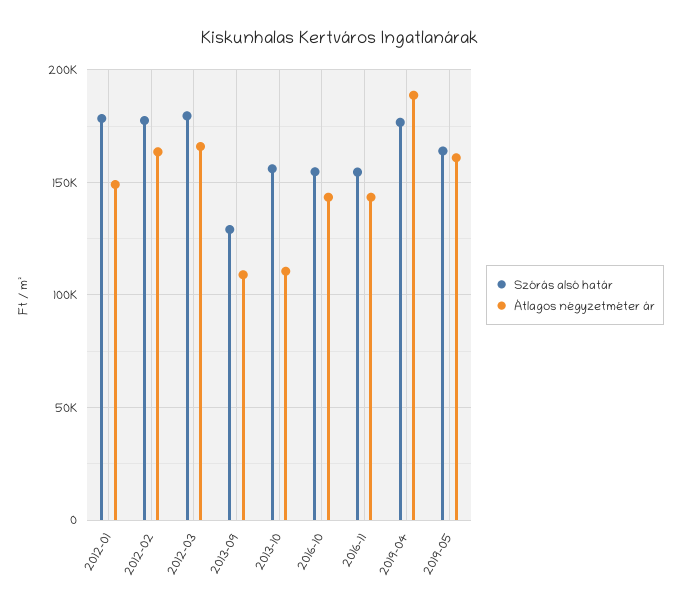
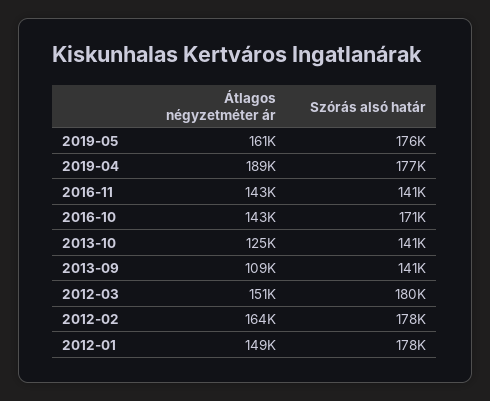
  {
    "Szórás alsó határ": {
      "2012-01": 178000,
      "2012-02": 178000,
      "2012-03": 180000,
-     "2013-09": 130000,
+     "2013-09": 141000,
-     "2013-10": 155000,
+     "2013-10": 141000,
-     "2016-10": 155000,
+     "2016-10": 171000,
-     "2016-11": 155000,
+     "2016-11": 141000,
      "2019-04": 177000,
-     "2019-05": 165000
+     "2019-05": 176000
    },
    "Átlagos négyzetméter ár": {
      "2012-01": 149000,
      "2012-02": 164000,
-     "2012-03": 165000,
+     "2012-03": 151000,
      "2013-09": 109000,
-     "2013-10": 110000,
+     "2013-10": 125000,
      "2016-10": 143000,
      "2016-11": 143000,
      "2019-04": 189000,
      "2019-05": 161000
    }
  }

